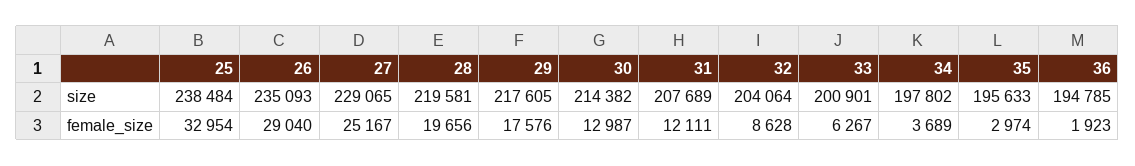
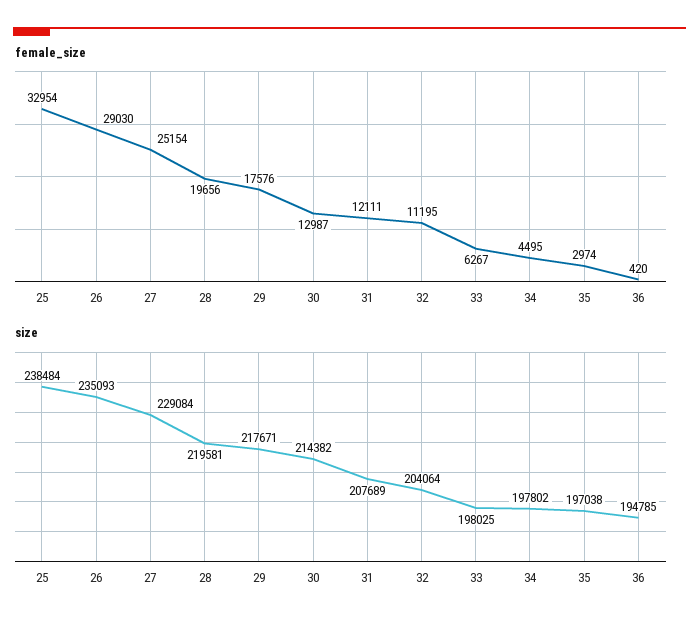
  {
    "size": {
      "25": 238484,
      "26": 235093,
-     "27": 229065,
+     "27": 229084,
      "28": 219581,
-     "29": 217605,
+     "29": 217671,
      "30": 214382,
      "31": 207689,
      "32": 204064,
-     "33": 200901,
+     "33": 198025,
      "34": 197802,
-     "35": 195633,
+     "35": 197038,
      "36": 194785
    },
    "female_size": {
      "25": 32954,
-     "26": 29040,
+     "26": 29030,
-     "27": 25167,
+     "27": 25154,
      "28": 19656,
      "29": 17576,
      "30": 12987,
      "31": 12111,
-     "32": 8628,
+     "32": 11195,
      "33": 6267,
-     "34": 3689,
+     "34": 4495,
      "35": 2974,
-     "36": 1923
+     "36": 420
    }
  }

